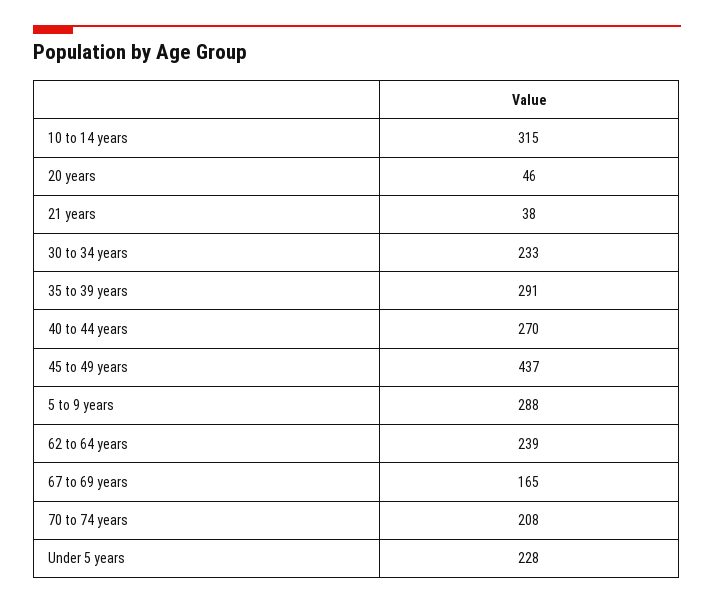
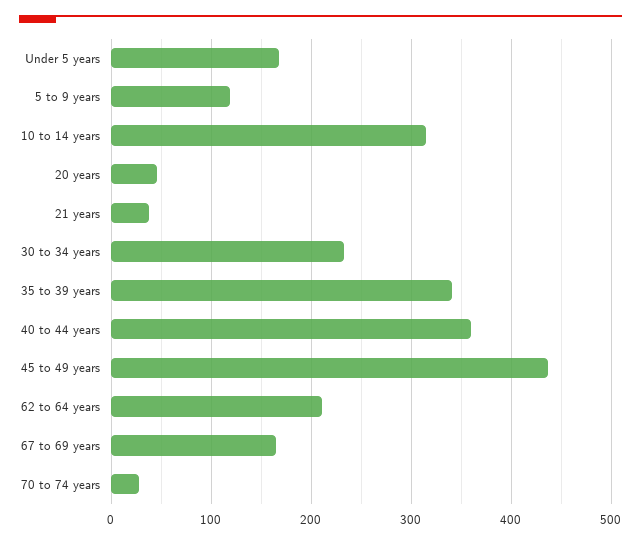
  {
    "10 to 14 years": 315,
    "20 years": 46,
    "21 years": 38,
    "30 to 34 years": 233,
-   "35 to 39 years": 291,
+   "35 to 39 years": 340,
-   "40 to 44 years": 270,
+   "40 to 44 years": 360,
    "45 to 49 years": 437,
-   "5 to 9 years": 288,
+   "5 to 9 years": 120,
-   "62 to 64 years": 239,
+   "62 to 64 years": 210,
    "67 to 69 years": 165,
-   "70 to 74 years": 208,
+   "70 to 74 years": 30,
-   "Under 5 years": 228
+   "Under 5 years": 170
  }

